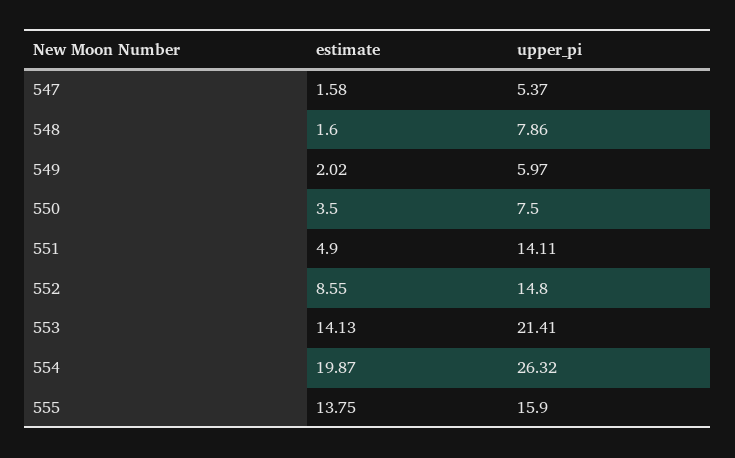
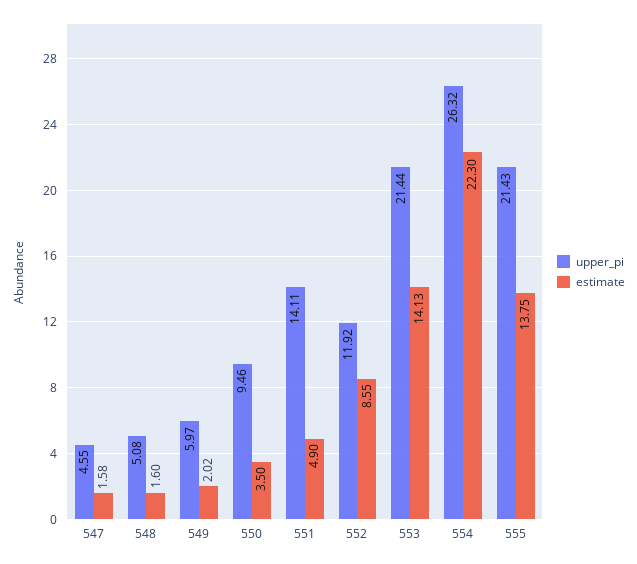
  {
    "estimate": {
      "547": 1.58,
      "548": 1.6,
      "549": 2.02,
      "550": 3.5,
      "551": 4.9,
      "552": 8.55,
      "553": 14.13,
-     "554": 19.87,
+     "554": 22.3,
      "555": 13.75
    },
    "upper_pi": {
-     "547": 5.37,
+     "547": 4.55,
-     "548": 7.86,
+     "548": 5.08,
      "549": 5.97,
-     "550": 7.5,
+     "550": 9.46,
      "551": 14.11,
-     "552": 14.8,
+     "552": 11.92,
-     "553": 21.41,
+     "553": 21.44,
      "554": 26.32,
-     "555": 15.9
+     "555": 21.43
    }
  }

